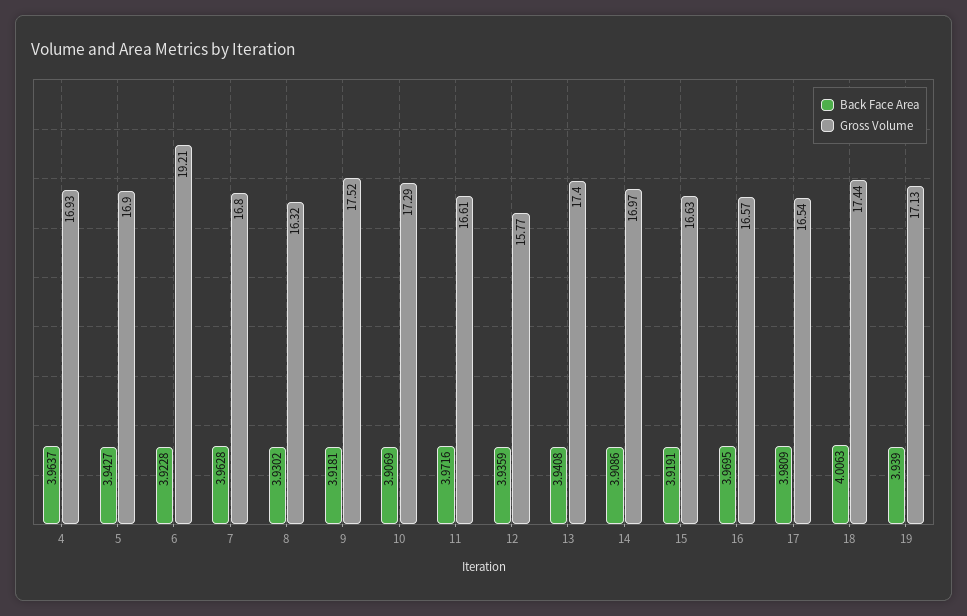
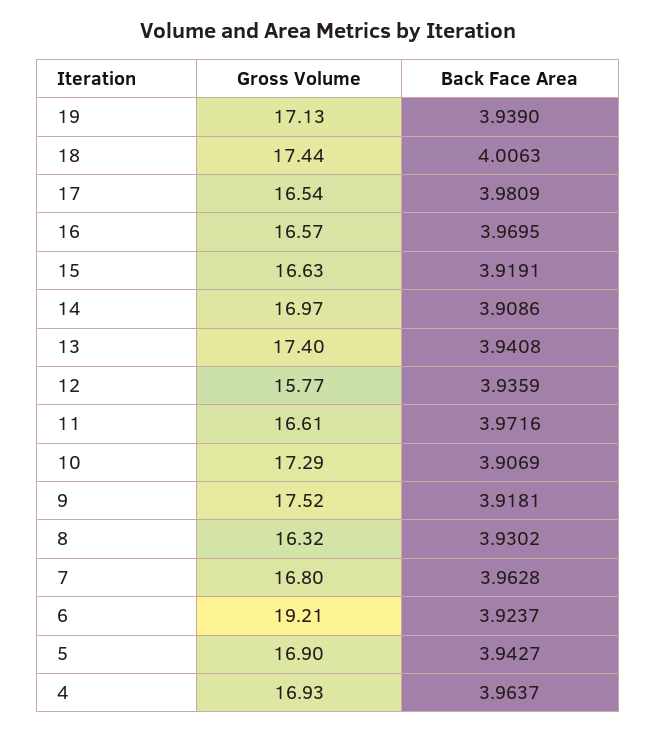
  {
    "Back Face Area": {
      "4": 3.9637,
      "5": 3.9427,
-     "6": 3.9228,
+     "6": 3.9237,
      "7": 3.9628,
      "8": 3.9302,
      "9": 3.9181,
      "10": 3.9069,
      "11": 3.9716,
      "12": 3.9359,
      "13": 3.9408,
      "14": 3.9086,
      "15": 3.9191,
      "16": 3.9695,
      "17": 3.9809,
      "18": 4.0063,
      "19": 3.939
    },
    "Gross Volume": {
      "4": 16.93,
      "5": 16.9,
      "6": 19.21,
      "7": 16.8,
      "8": 16.32,
      "9": 17.52,
      "10": 17.29,
      "11": 16.61,
      "12": 15.77,
      "13": 17.4,
      "14": 16.97,
      "15": 16.63,
      "16": 16.57,
      "17": 16.54,
      "18": 17.44,
      "19": 17.13
    }
  }

